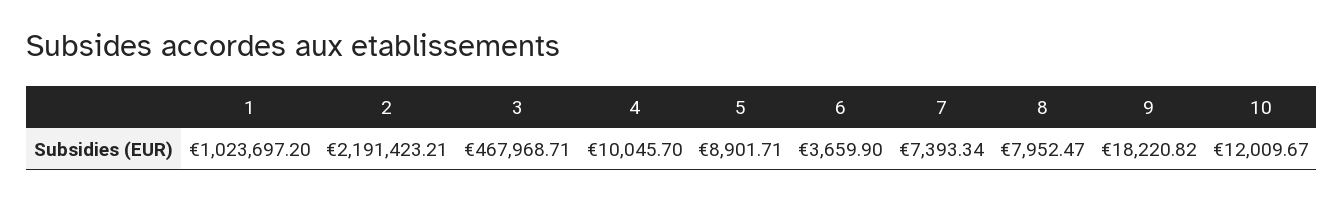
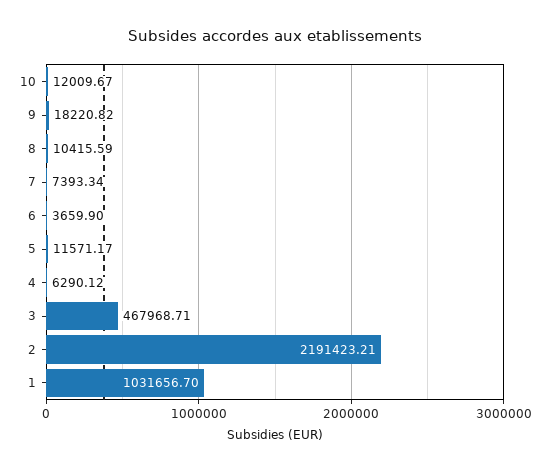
  {
-   "1": 1023697.2,
+   "1": 1031656.7,
    "2": 2191423.21,
    "3": 467968.71,
-   "4": 10045.7,
+   "4": 6290.12,
-   "5": 8901.71,
+   "5": 11571.17,
    "6": 3659.9,
    "7": 7393.34,
-   "8": 7952.47,
+   "8": 10415.59,
    "9": 18220.82,
    "10": 12009.67
  }

